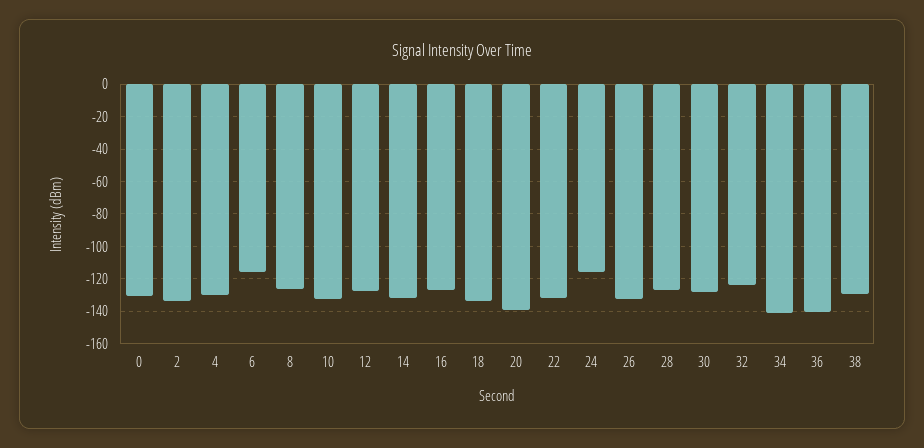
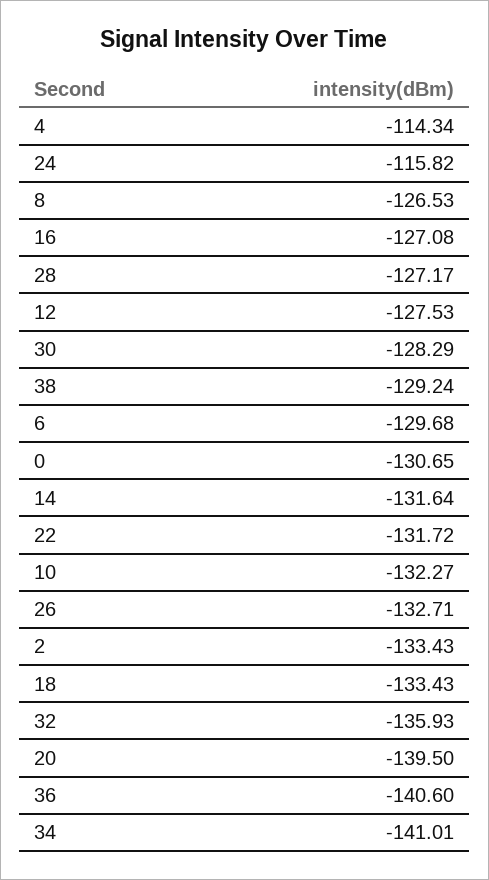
  {
    "0": -130.65,
    "2": -133.43,
-   "4": -130,
+   "4": -114.34,
-   "6": -115,
+   "6": -129.68,
    "8": -126.53,
    "10": -132.27,
    "12": -127.53,
    "14": -131.64,
    "16": -127.08,
    "18": -133.43,
    "20": -139.5,
    "22": -131.72,
    "24": -115.82,
    "26": -132.71,
    "28": -127.17,
    "30": -128.29,
-   "32": -125,
+   "32": -135.93,
    "34": -141.01,
    "36": -140.6,
    "38": -129.24
  }

